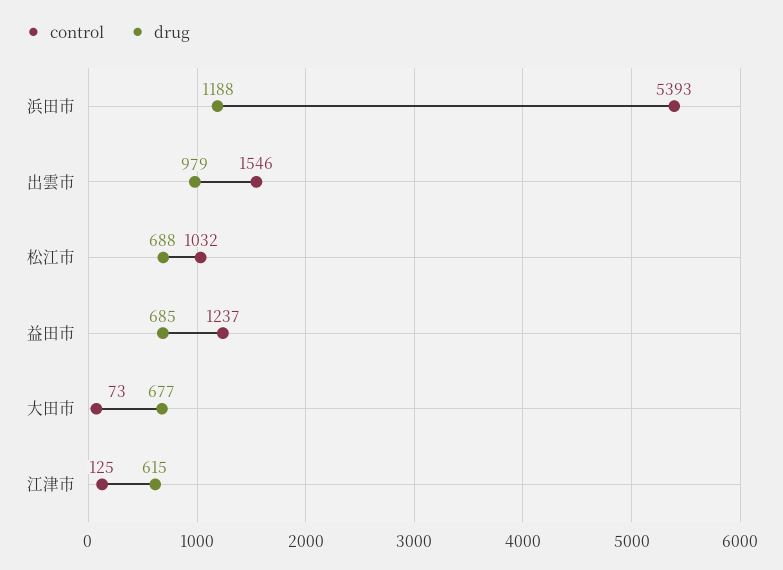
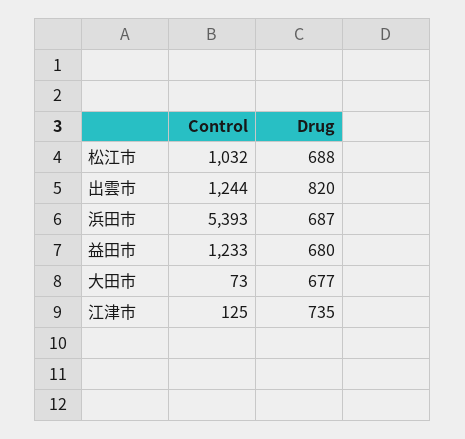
  {
    "control": {
      "浜田市": 5393,
-     "出雲市": 1546,
+     "出雲市": 1244,
      "松江市": 1032,
-     "益田市": 1237,
+     "益田市": 1233,
      "大田市": 73,
      "江津市": 125
    },
    "drug": {
-     "浜田市": 1188,
+     "浜田市": 687,
-     "出雲市": 979,
+     "出雲市": 820,
      "松江市": 688,
-     "益田市": 685,
+     "益田市": 680,
      "大田市": 677,
-     "江津市": 615
+     "江津市": 735
    }
  }

